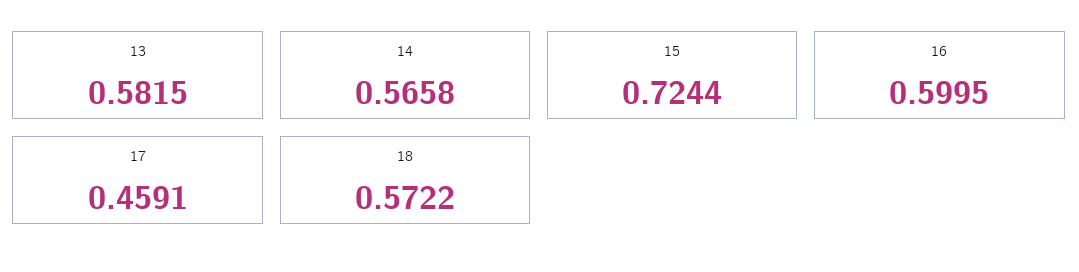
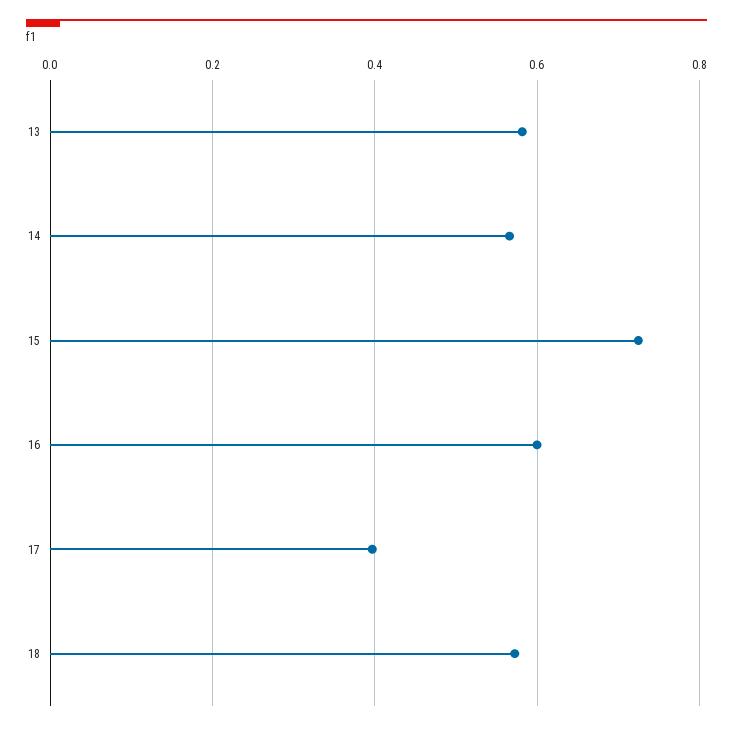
  {
    "13": 0.5815,
    "14": 0.5658,
    "15": 0.7244,
    "16": 0.5995,
-   "17": 0.4591,
+   "17": 0.4,
    "18": 0.5722
  }

